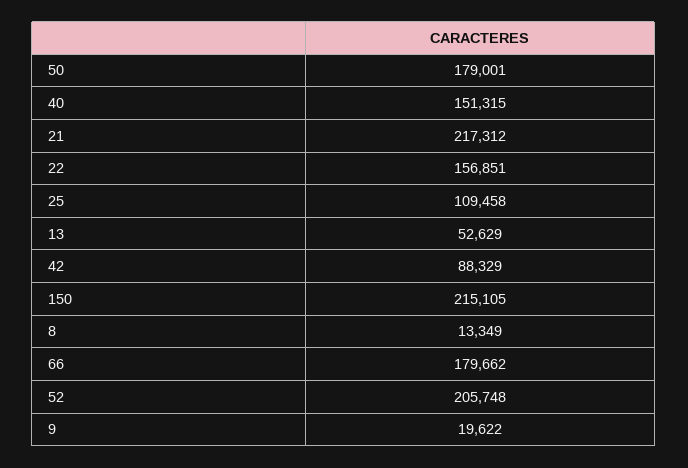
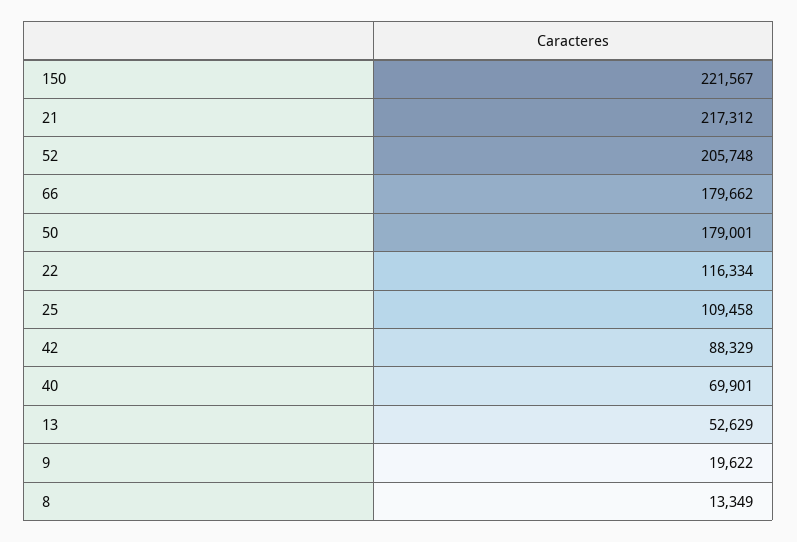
  {
    "50": 179001,
-   "40": 151315,
+   "40": 69901,
    "21": 217312,
-   "22": 156851,
+   "22": 116334,
    "25": 109458,
    "13": 52629,
    "42": 88329,
-   "150": 215105,
+   "150": 221567,
    "8": 13349,
    "66": 179662,
    "52": 205748,
    "9": 19622
  }

